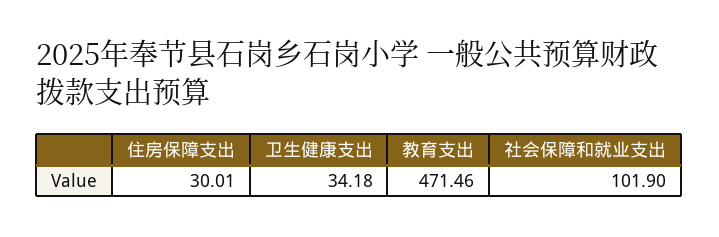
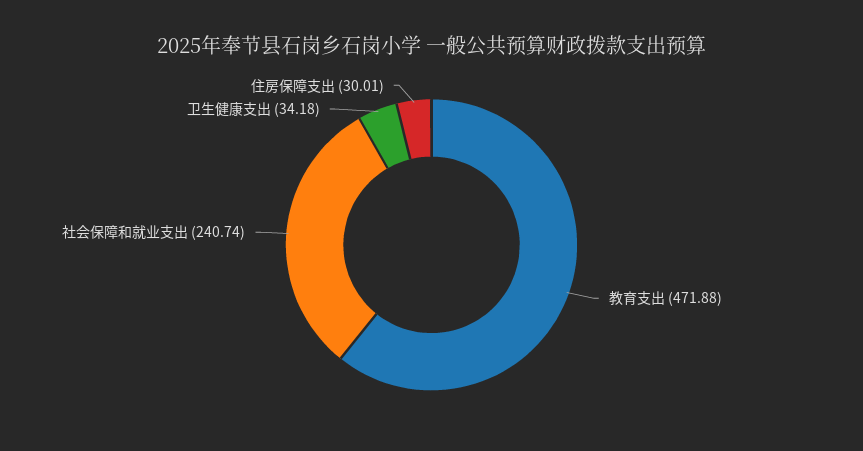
  {
    "住房保障支出": 30.01,
    "卫生健康支出": 34.18,
-   "教育支出": 471.46,
+   "教育支出": 471.88,
-   "社会保障和就业支出": 101.9
+   "社会保障和就业支出": 240.74
  }

